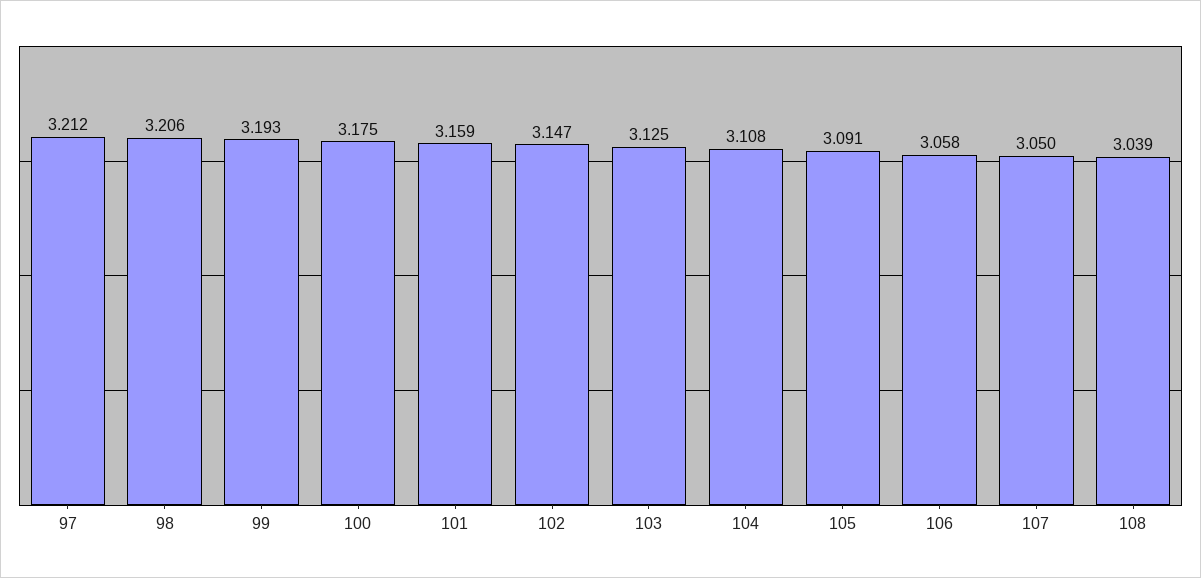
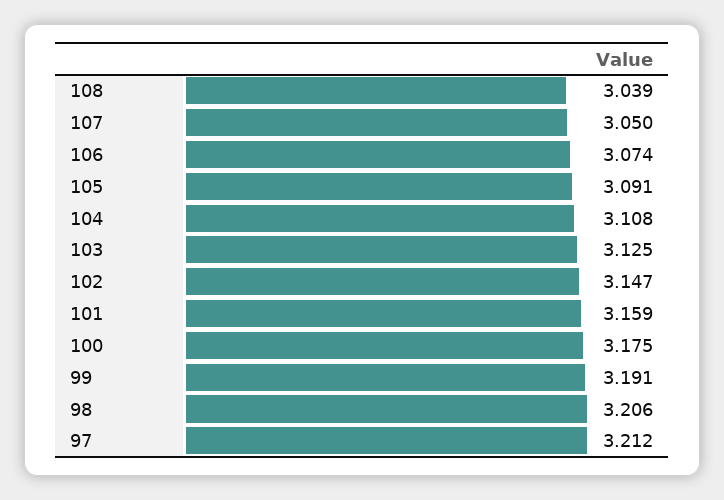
  {
    "97": 3.212,
    "98": 3.206,
-   "99": 3.193,
+   "99": 3.191,
    "100": 3.175,
    "101": 3.159,
    "102": 3.147,
    "103": 3.125,
    "104": 3.108,
    "105": 3.091,
-   "106": 3.058,
+   "106": 3.074,
    "107": 3.05,
    "108": 3.039
  }

